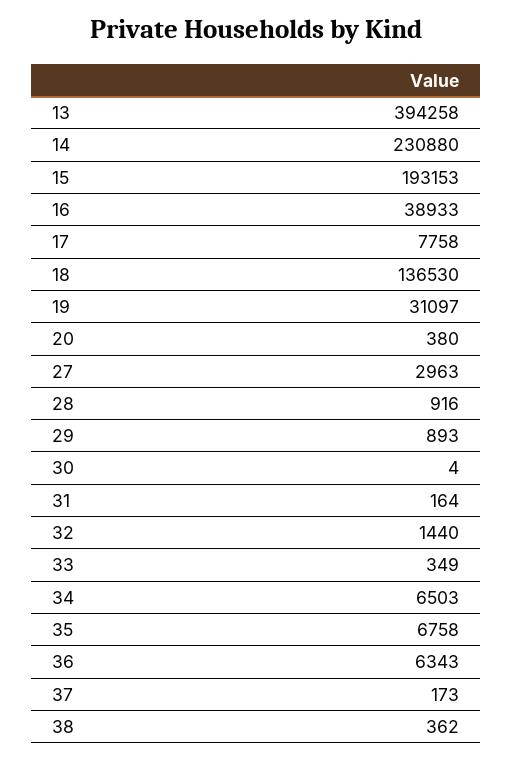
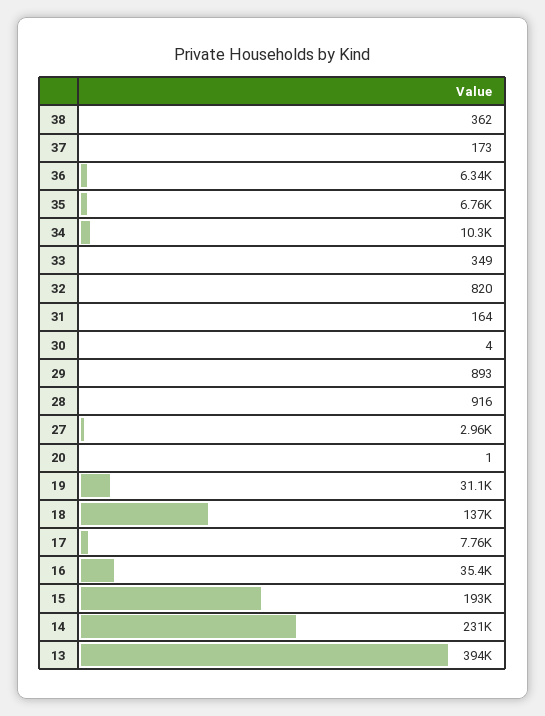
  {
    "13": 394258,
    "14": 230880,
    "15": 193153,
-   "16": 38933,
+   "16": 35400,
    "17": 7758,
    "18": 136530,
    "19": 31097,
-   "20": 380,
+   "20": 1,
    "27": 2963,
    "28": 916,
    "29": 893,
    "30": 4,
    "31": 164,
-   "32": 1440,
+   "32": 820,
    "33": 349,
-   "34": 6503,
+   "34": 10300,
    "35": 6758,
    "36": 6343,
    "37": 173,
    "38": 362
  }

